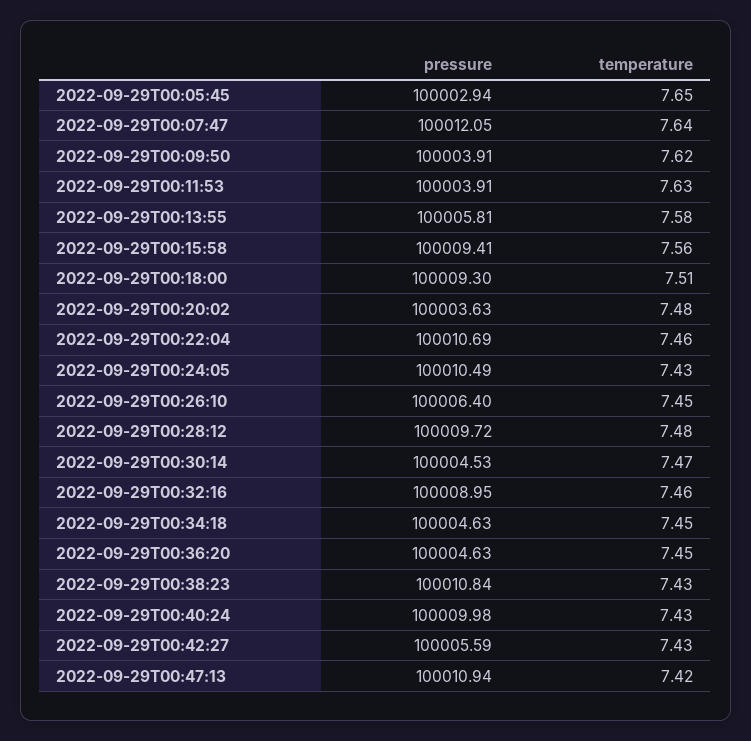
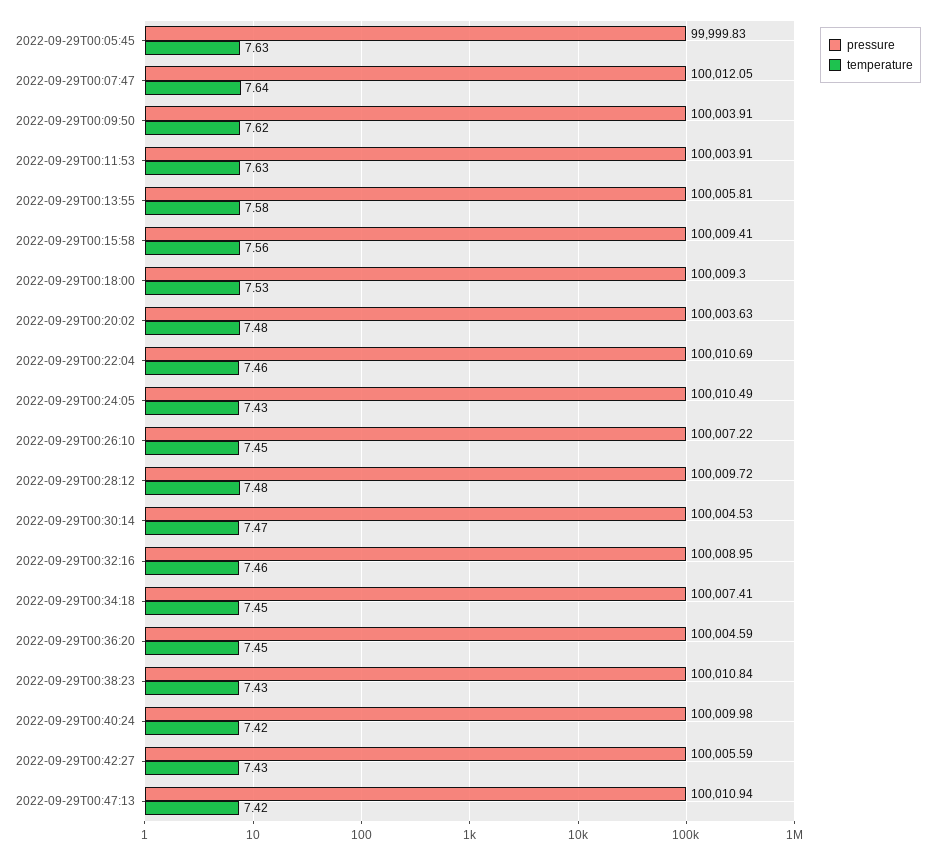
  {
    "pressure": {
-     "2022-09-29T00:05:45": 100002.94,
+     "2022-09-29T00:05:45": 99999.83,
      "2022-09-29T00:07:47": 100012.05,
      "2022-09-29T00:09:50": 100003.91,
      "2022-09-29T00:11:53": 100003.91,
      "2022-09-29T00:13:55": 100005.81,
      "2022-09-29T00:15:58": 100009.41,
      "2022-09-29T00:18:00": 100009.3,
      "2022-09-29T00:20:02": 100003.63,
      "2022-09-29T00:22:04": 100010.69,
      "2022-09-29T00:24:05": 100010.49,
-     "2022-09-29T00:26:10": 100006.4,
+     "2022-09-29T00:26:10": 100007.22,
      "2022-09-29T00:28:12": 100009.72,
      "2022-09-29T00:30:14": 100004.53,
      "2022-09-29T00:32:16": 100008.95,
-     "2022-09-29T00:34:18": 100004.63,
+     "2022-09-29T00:34:18": 100007.41,
-     "2022-09-29T00:36:20": 100004.63,
+     "2022-09-29T00:36:20": 100004.59,
      "2022-09-29T00:38:23": 100010.84,
      "2022-09-29T00:40:24": 100009.98,
      "2022-09-29T00:42:27": 100005.59,
      "2022-09-29T00:47:13": 100010.94
    },
    "temperature": {
-     "2022-09-29T00:05:45": 7.65,
+     "2022-09-29T00:05:45": 7.63,
      "2022-09-29T00:07:47": 7.64,
      "2022-09-29T00:09:50": 7.62,
      "2022-09-29T00:11:53": 7.63,
      "2022-09-29T00:13:55": 7.58,
      "2022-09-29T00:15:58": 7.56,
-     "2022-09-29T00:18:00": 7.51,
+     "2022-09-29T00:18:00": 7.53,
      "2022-09-29T00:20:02": 7.48,
      "2022-09-29T00:22:04": 7.46,
      "2022-09-29T00:24:05": 7.43,
      "2022-09-29T00:26:10": 7.45,
      "2022-09-29T00:28:12": 7.48,
      "2022-09-29T00:30:14": 7.47,
      "2022-09-29T00:32:16": 7.46,
      "2022-09-29T00:34:18": 7.45,
      "2022-09-29T00:36:20": 7.45,
      "2022-09-29T00:38:23": 7.43,
-     "2022-09-29T00:40:24": 7.43,
+     "2022-09-29T00:40:24": 7.42,
      "2022-09-29T00:42:27": 7.43,
      "2022-09-29T00:47:13": 7.42
    }
  }

